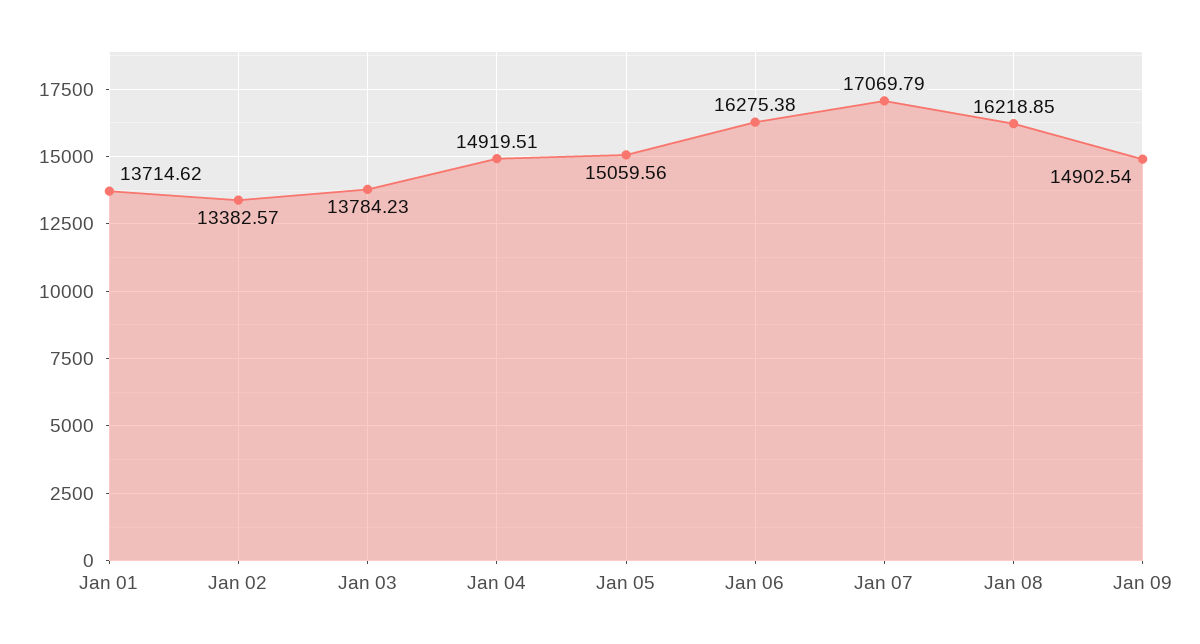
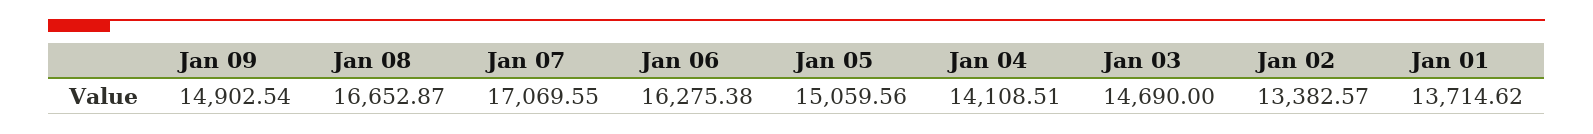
  {
    "Jan 01": 13714.62,
    "Jan 02": 13382.57,
-   "Jan 03": 13784.23,
+   "Jan 03": 14690,
-   "Jan 04": 14919.51,
+   "Jan 04": 14108.51,
    "Jan 05": 15059.56,
    "Jan 06": 16275.38,
-   "Jan 07": 17069.79,
+   "Jan 07": 17069.55,
-   "Jan 08": 16218.85,
+   "Jan 08": 16652.87,
    "Jan 09": 14902.54
  }

